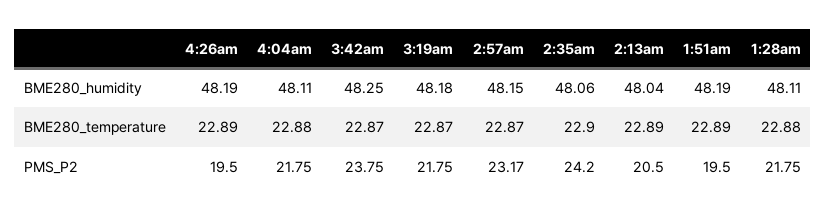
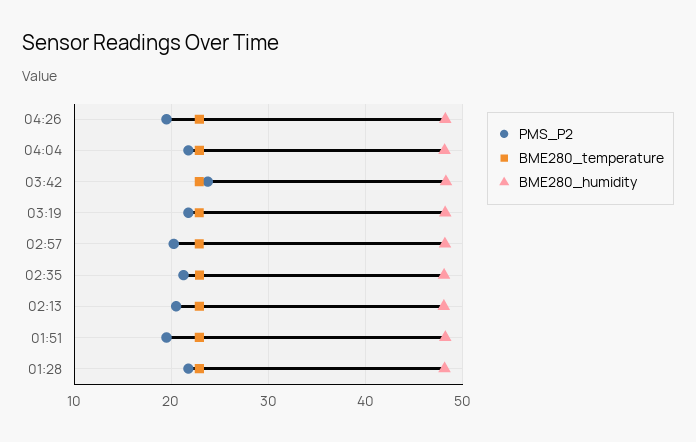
  {
    "BME280_humidity": {
      "4:26am": 48.19,
      "4:04am": 48.11,
      "3:42am": 48.25,
      "3:19am": 48.18,
      "2:57am": 48.15,
      "2:35am": 48.06,
      "2:13am": 48.04,
      "1:51am": 48.19,
      "1:28am": 48.11
    },
    "BME280_temperature": {
      "4:26am": 22.89,
      "4:04am": 22.88,
      "3:42am": 22.87,
      "3:19am": 22.87,
      "2:57am": 22.87,
      "2:35am": 22.9,
      "2:13am": 22.89,
      "1:51am": 22.89,
      "1:28am": 22.88
    },
    "PMS_P2": {
      "4:26am": 19.5,
      "4:04am": 21.75,
      "3:42am": 23.75,
      "3:19am": 21.75,
-     "2:57am": 23.17,
+     "2:57am": 20,
-     "2:35am": 24.2,
+     "2:35am": 21,
      "2:13am": 20.5,
      "1:51am": 19.5,
      "1:28am": 21.75
    }
  }

